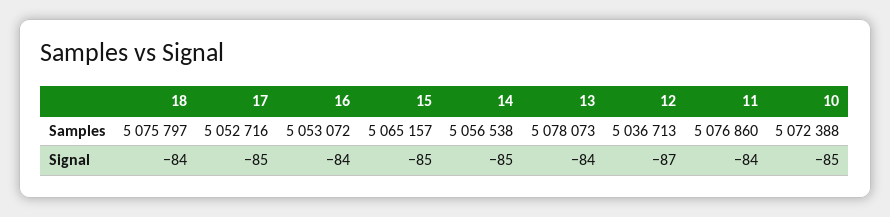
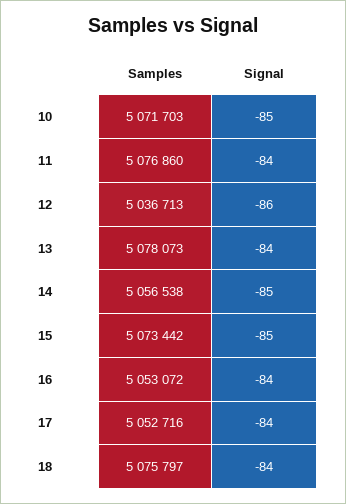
  {
    "18": {
      "Samples": 5075797,
      "Signal": -84
    },
    "17": {
      "Samples": 5052716,
-     "Signal": -85
+     "Signal": -84
    },
    "16": {
      "Samples": 5053072,
      "Signal": -84
    },
    "15": {
-     "Samples": 5065157,
+     "Samples": 5073442,
      "Signal": -85
    },
    "14": {
      "Samples": 5056538,
      "Signal": -85
    },
    "13": {
      "Samples": 5078073,
      "Signal": -84
    },
    "12": {
      "Samples": 5036713,
-     "Signal": -87
+     "Signal": -86
    },
    "11": {
      "Samples": 5076860,
      "Signal": -84
    },
    "10": {
-     "Samples": 5072388,
+     "Samples": 5071703,
      "Signal": -85
    }
  }

